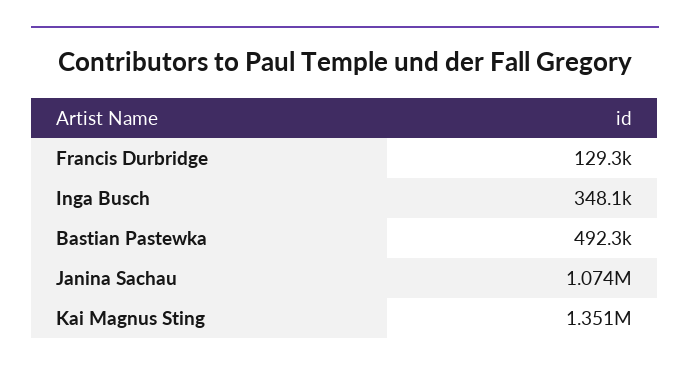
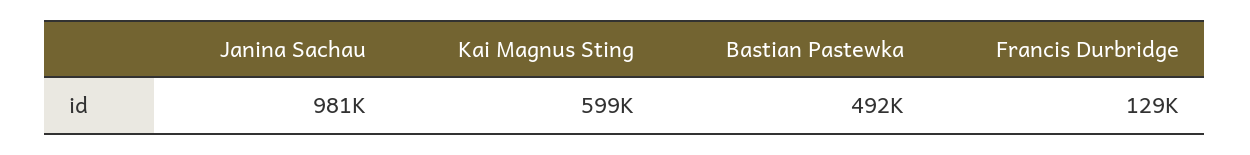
  {
    "Francis Durbridge": 129300,
-   "Inga Busch": 348100,
    "Bastian Pastewka": 492300,
-   "Janina Sachau": 1074000,
+   "Janina Sachau": 981000,
-   "Kai Magnus Sting": 1351000
+   "Kai Magnus Sting": 599000
  }

